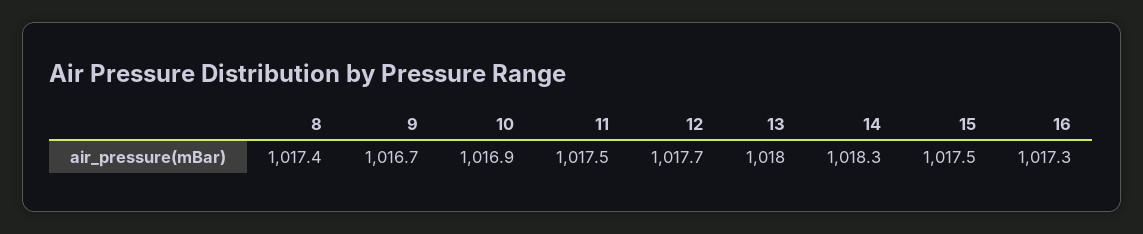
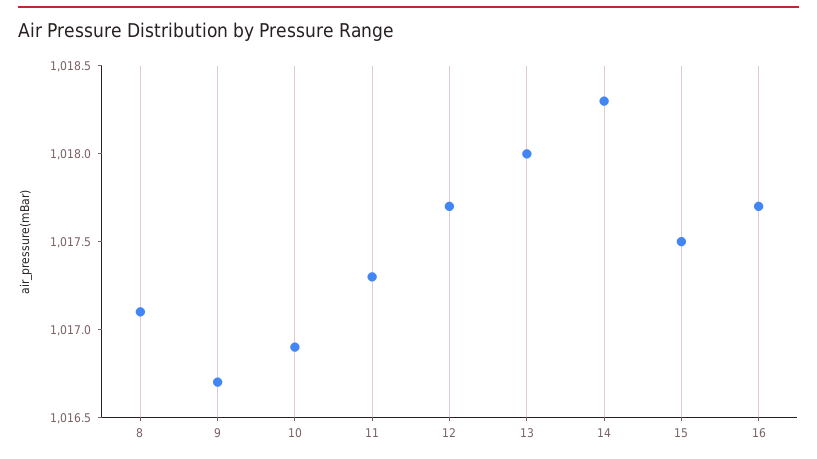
  {
-   "8": 1017.4,
+   "8": 1017.1,
    "9": 1016.7,
    "10": 1016.9,
-   "11": 1017.5,
+   "11": 1017.3,
    "12": 1017.7,
    "13": 1018,
    "14": 1018.3,
    "15": 1017.5,
-   "16": 1017.3
+   "16": 1017.7
  }

